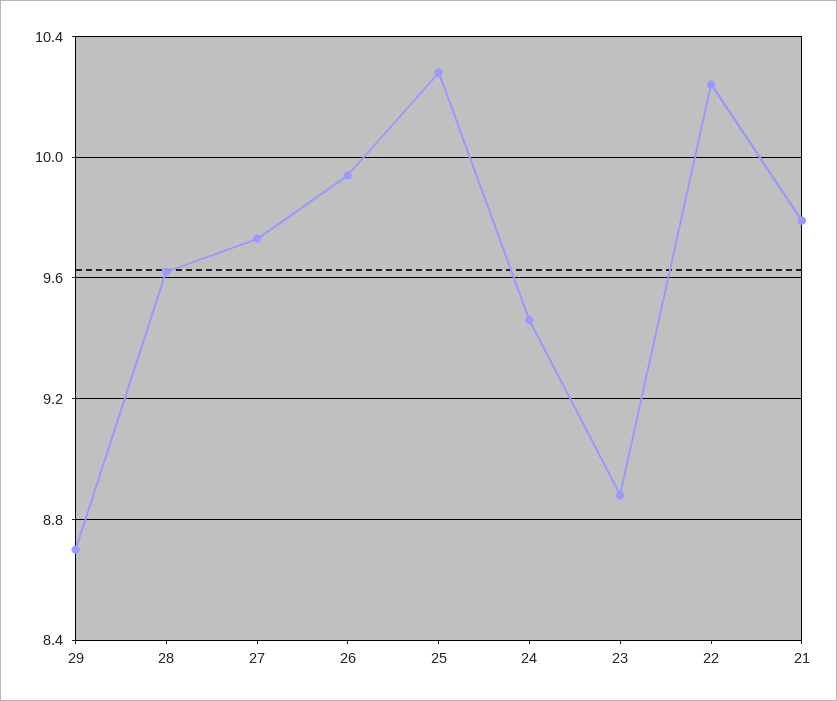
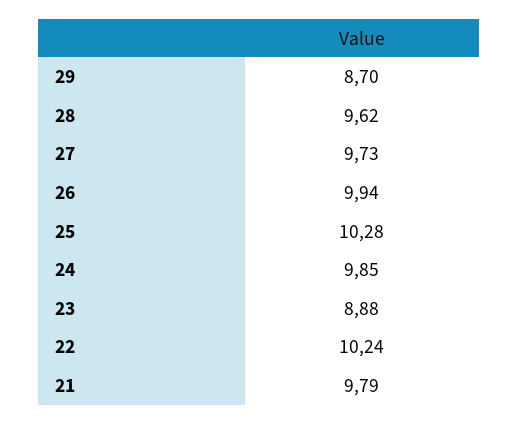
  {
    "29": 8.7,
    "28": 9.62,
    "27": 9.73,
    "26": 9.94,
    "25": 10.28,
-   "24": 9.45,
+   "24": 9.85,
    "23": 8.88,
    "22": 10.24,
    "21": 9.79
  }

